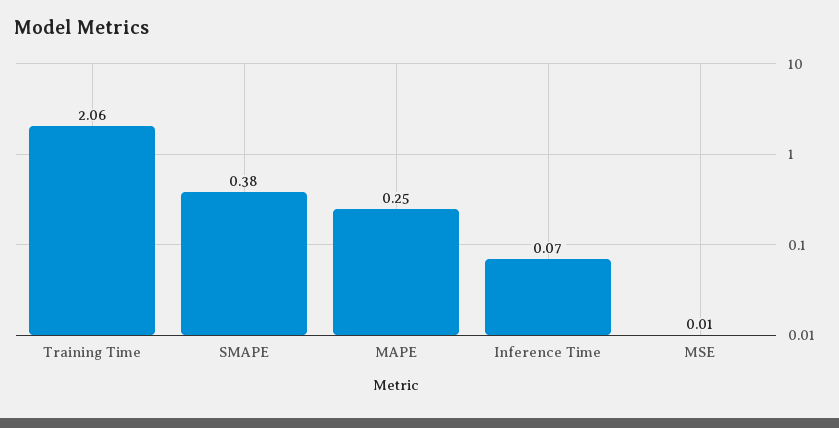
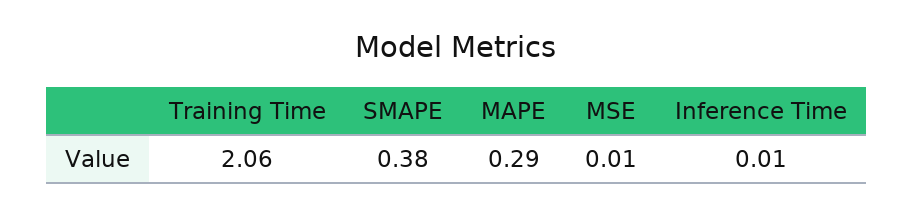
  {
    "Training Time": 2.06,
    "SMAPE": 0.38,
-   "MAPE": 0.25,
+   "MAPE": 0.29,
-   "Inference Time": 0.07,
+   "Inference Time": 0.01,
    "MSE": 0.01
  }

